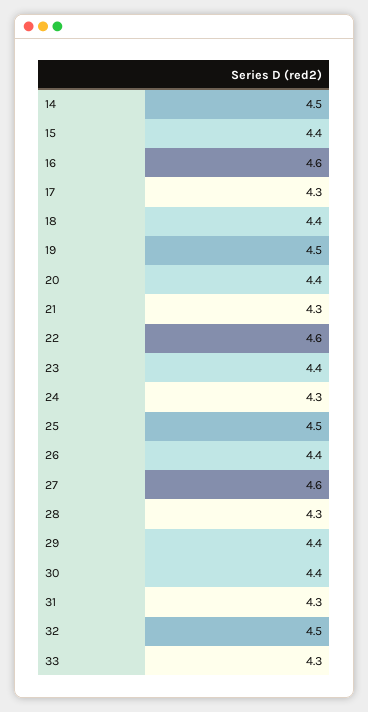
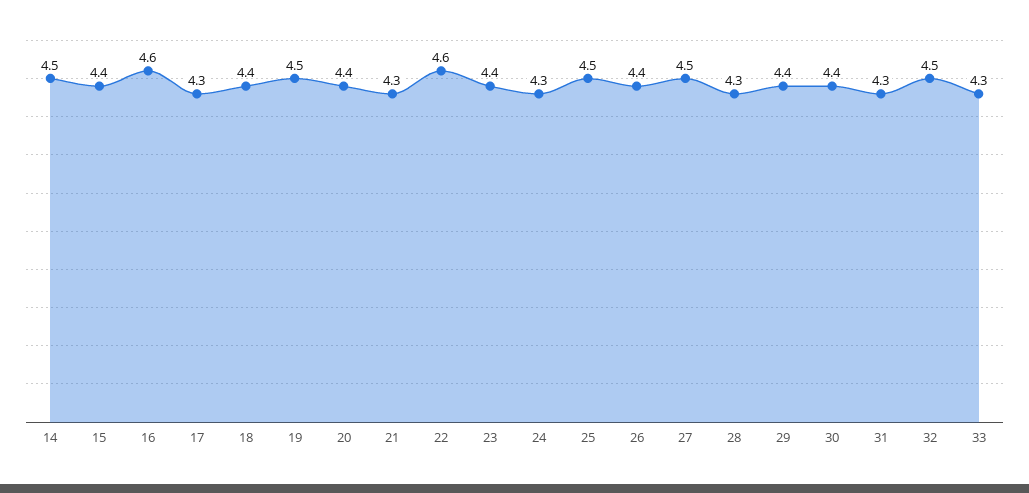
  {
    "14": 4.5,
    "15": 4.4,
    "16": 4.6,
    "17": 4.3,
    "18": 4.4,
    "19": 4.5,
    "20": 4.4,
    "21": 4.3,
    "22": 4.6,
    "23": 4.4,
    "24": 4.3,
    "25": 4.5,
    "26": 4.4,
-   "27": 4.6,
+   "27": 4.5,
    "28": 4.3,
    "29": 4.4,
    "30": 4.4,
    "31": 4.3,
    "32": 4.5,
    "33": 4.3
  }

